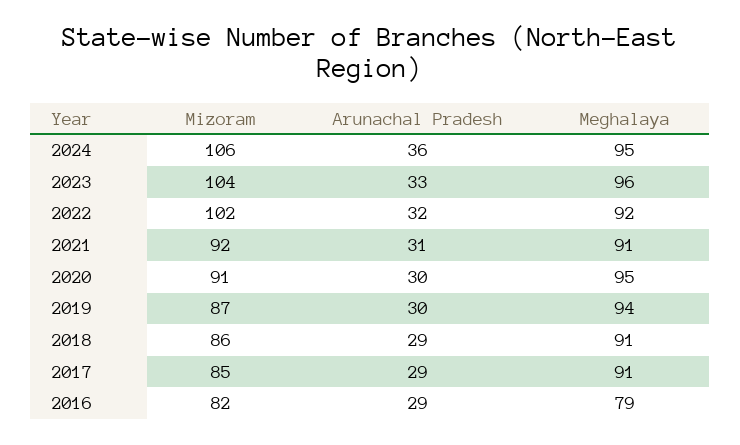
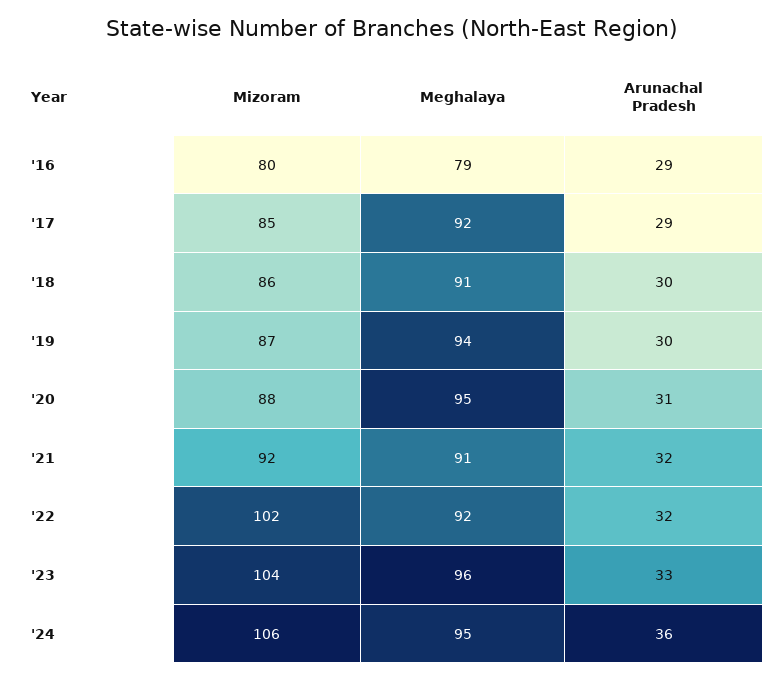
  {
    "Mizoram": {
      "2024": 106,
      "2023": 104,
      "2022": 102,
      "2021": 92,
-     "2020": 91,
+     "2020": 88,
      "2019": 87,
      "2018": 86,
      "2017": 85,
-     "2016": 82
+     "2016": 80
    },
    "Arunachal Pradesh": {
      "2024": 36,
      "2023": 33,
      "2022": 32,
-     "2021": 31,
+     "2021": 32,
-     "2020": 30,
+     "2020": 31,
      "2019": 30,
-     "2018": 29,
+     "2018": 30,
      "2017": 29,
      "2016": 29
    },
    "Meghalaya": {
      "2024": 95,
      "2023": 96,
      "2022": 92,
      "2021": 91,
      "2020": 95,
      "2019": 94,
      "2018": 91,
-     "2017": 91,
+     "2017": 92,
      "2016": 79
    }
  }

